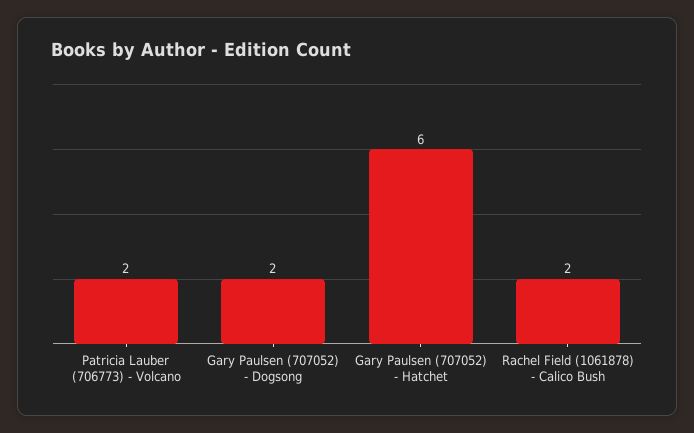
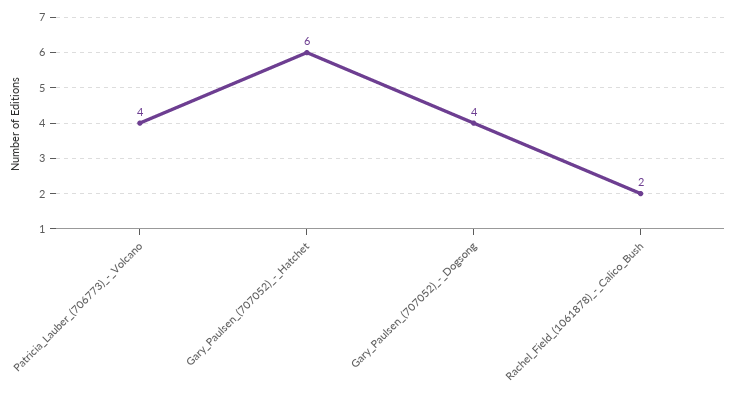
  {
-   "Patricia Lauber (706773) - Volcano": 2,
+   "Patricia Lauber (706773) - Volcano": 4,
-   "Gary Paulsen (707052) - Dogsong": 2,
+   "Gary Paulsen (707052) - Dogsong": 4,
    "Gary Paulsen (707052) - Hatchet": 6,
    "Rachel Field (1061878) - Calico Bush": 2
  }

